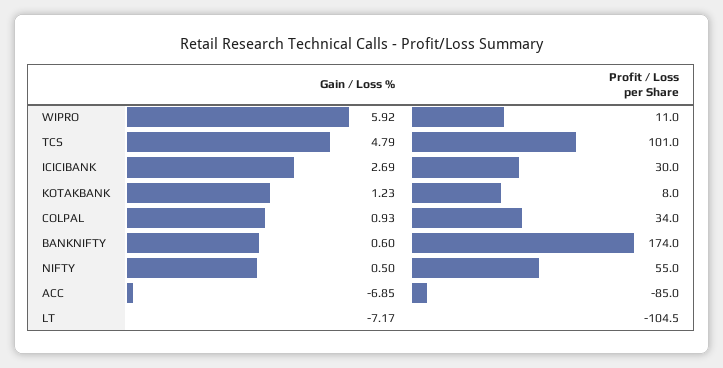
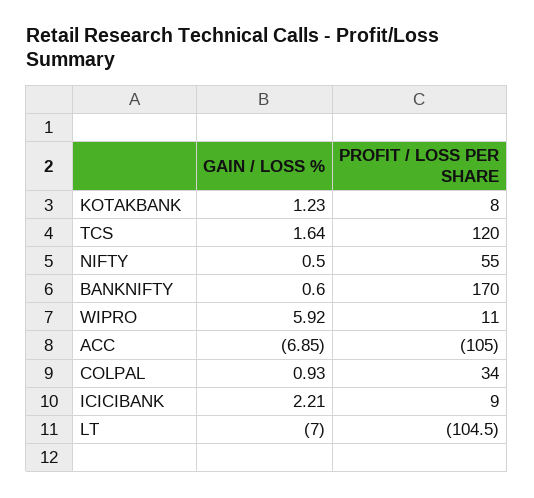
  {
    "Gain / Loss %": {
      "WIPRO": 5.92,
-     "TCS": 4.79,
+     "TCS": 1.64,
-     "ICICIBANK": 2.69,
+     "ICICIBANK": 2.21,
      "KOTAKBANK": 1.23,
      "COLPAL": 0.93,
      "BANKNIFTY": 0.6,
      "NIFTY": 0.5,
      "ACC": -6.85,
-     "LT": -7.17
+     "LT": -7
    },
    "Profit / Loss per Share": {
      "WIPRO": 11,
-     "TCS": 101,
+     "TCS": 120,
-     "ICICIBANK": 30,
+     "ICICIBANK": 9,
      "KOTAKBANK": 8,
      "COLPAL": 34,
-     "BANKNIFTY": 174,
+     "BANKNIFTY": 170,
      "NIFTY": 55,
-     "ACC": -85,
+     "ACC": -105,
      "LT": -104.5
    }
  }

